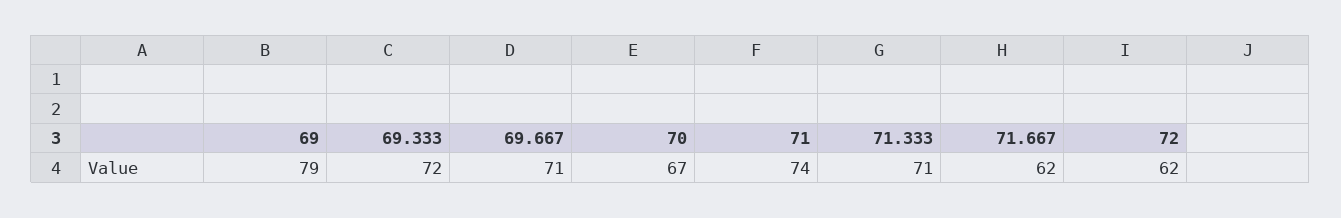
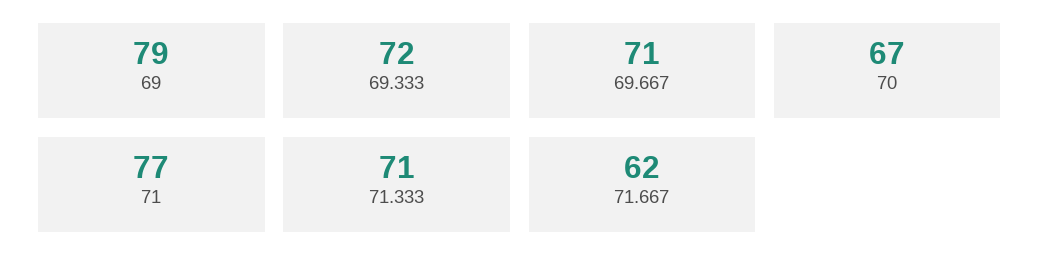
  {
    "69": 79,
    "69.333": 72,
    "69.667": 71,
    "70": 67,
-   "71": 74,
+   "71": 77,
    "71.333": 71,
-   "71.667": 62,
+   "71.667": 62
-   "72": 62
  }

